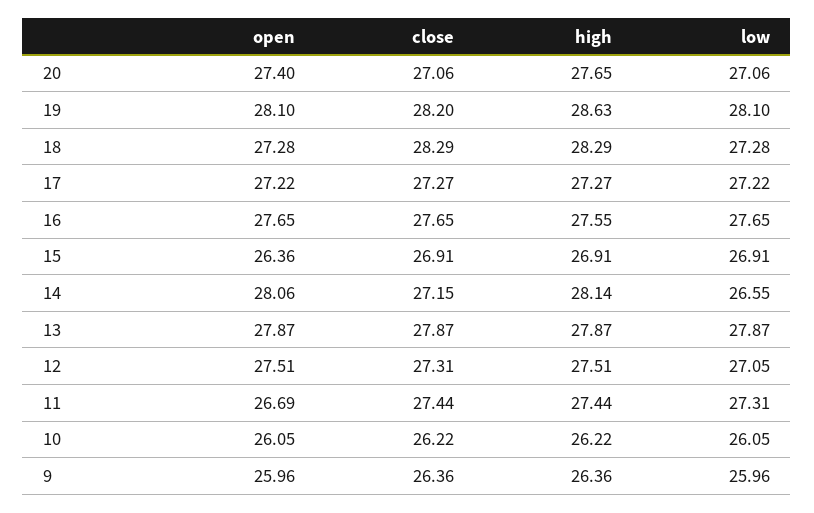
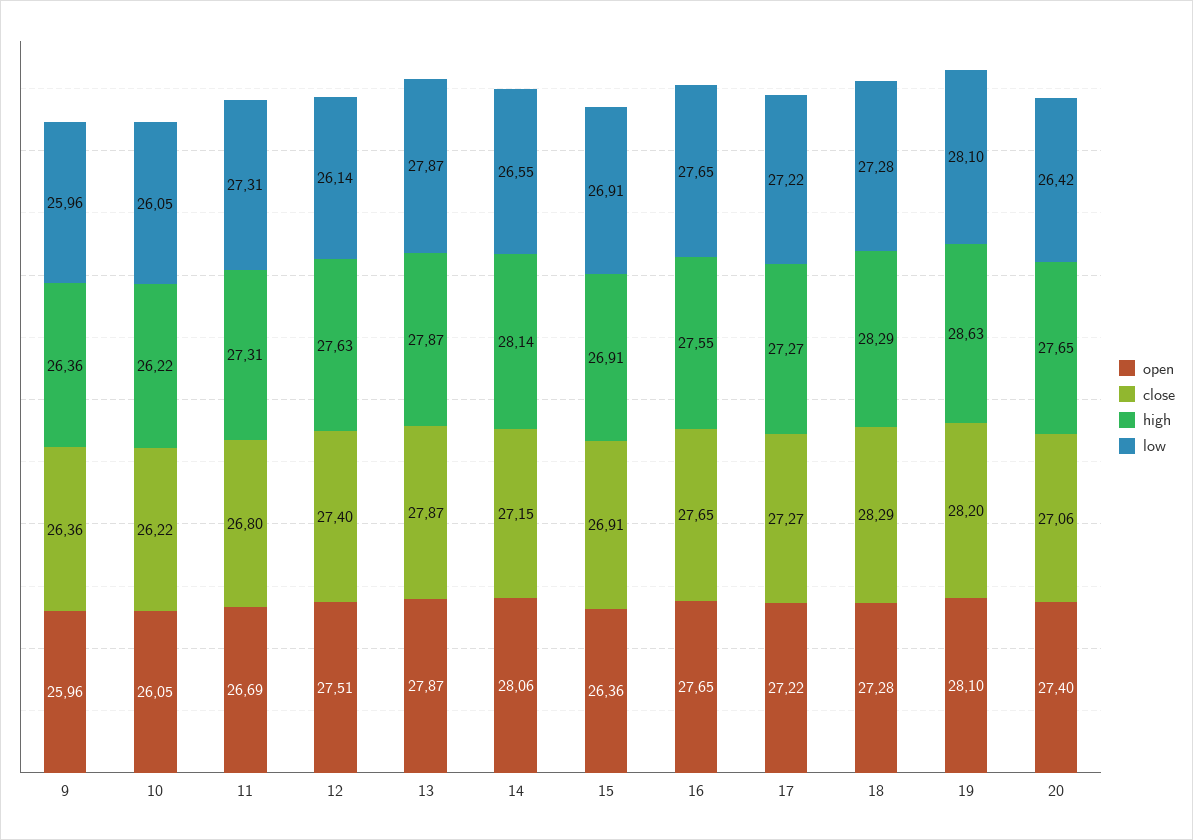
  {
    "open": {
      "20": 27.4,
      "19": 28.1,
      "18": 27.28,
      "17": 27.22,
      "16": 27.65,
      "15": 26.36,
      "14": 28.06,
      "13": 27.87,
      "12": 27.51,
      "11": 26.69,
      "10": 26.05,
      "9": 25.96
    },
    "close": {
      "20": 27.06,
      "19": 28.2,
      "18": 28.29,
      "17": 27.27,
      "16": 27.65,
      "15": 26.91,
      "14": 27.15,
      "13": 27.87,
-     "12": 27.31,
+     "12": 27.4,
-     "11": 27.44,
+     "11": 26.8,
      "10": 26.22,
      "9": 26.36
    },
    "high": {
      "20": 27.65,
      "19": 28.63,
      "18": 28.29,
      "17": 27.27,
      "16": 27.55,
      "15": 26.91,
      "14": 28.14,
      "13": 27.87,
-     "12": 27.51,
+     "12": 27.63,
-     "11": 27.44,
+     "11": 27.31,
      "10": 26.22,
      "9": 26.36
    },
    "low": {
-     "20": 27.06,
+     "20": 26.42,
      "19": 28.1,
      "18": 27.28,
      "17": 27.22,
      "16": 27.65,
      "15": 26.91,
      "14": 26.55,
      "13": 27.87,
-     "12": 27.05,
+     "12": 26.14,
      "11": 27.31,
      "10": 26.05,
      "9": 25.96
    }
  }

